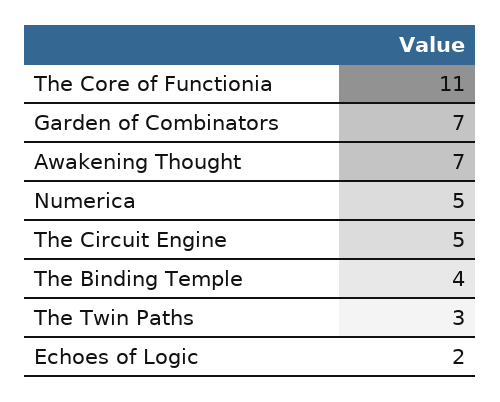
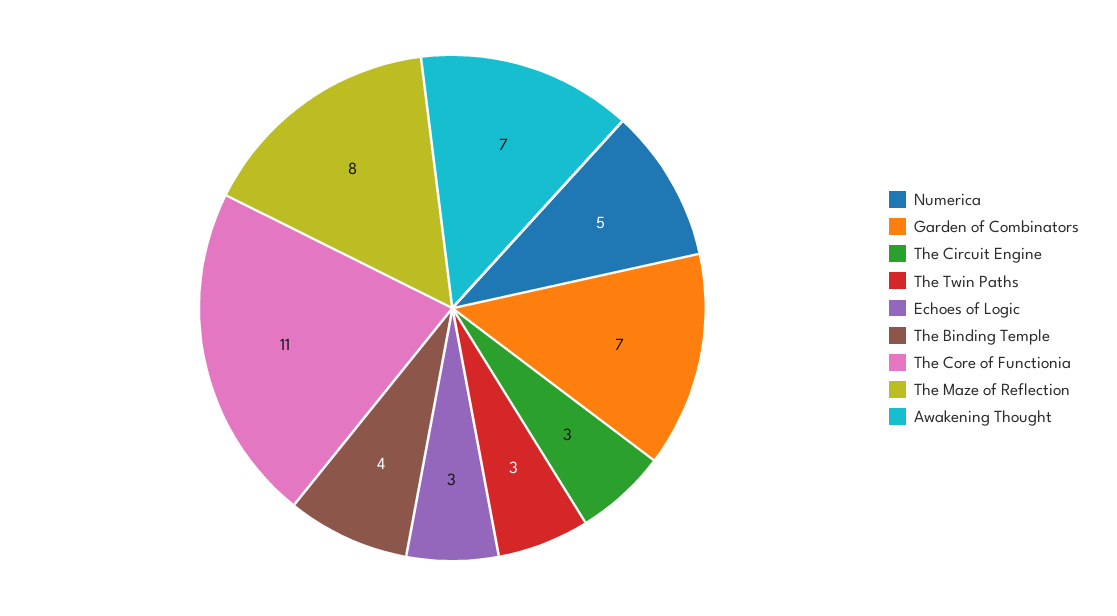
  {
    "The Core of Functionia": 11,
    "Garden of Combinators": 7,
    "Awakening Thought": 7,
    "Numerica": 5,
-   "The Circuit Engine": 5,
+   "The Circuit Engine": 3,
    "The Binding Temple": 4,
    "The Twin Paths": 3,
-   "Echoes of Logic": 2
+   "Echoes of Logic": 3,
+   "The Maze of Reflection": 8
  }

